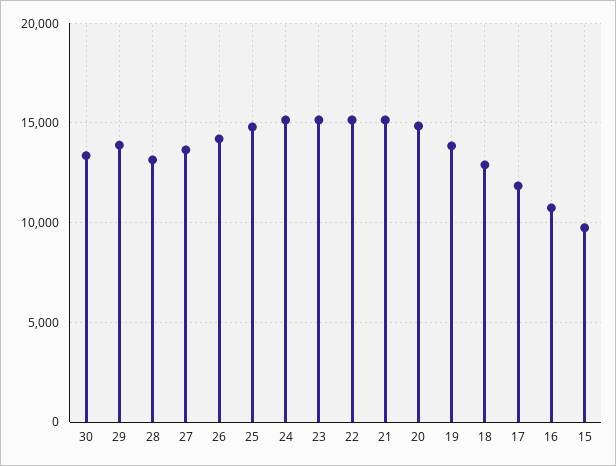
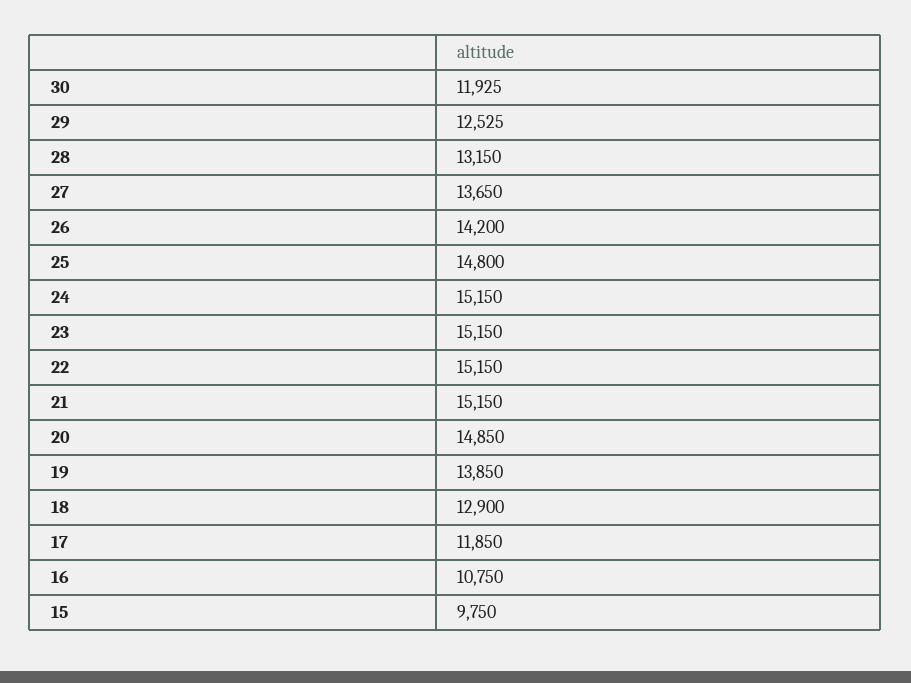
  {
-   "30": 13500,
+   "30": 11925,
-   "29": 14000,
+   "29": 12525,
    "28": 13150,
    "27": 13650,
    "26": 14200,
    "25": 14800,
    "24": 15150,
    "23": 15150,
    "22": 15150,
    "21": 15150,
    "20": 14850,
    "19": 13850,
    "18": 12900,
    "17": 11850,
    "16": 10750,
    "15": 9750
  }

